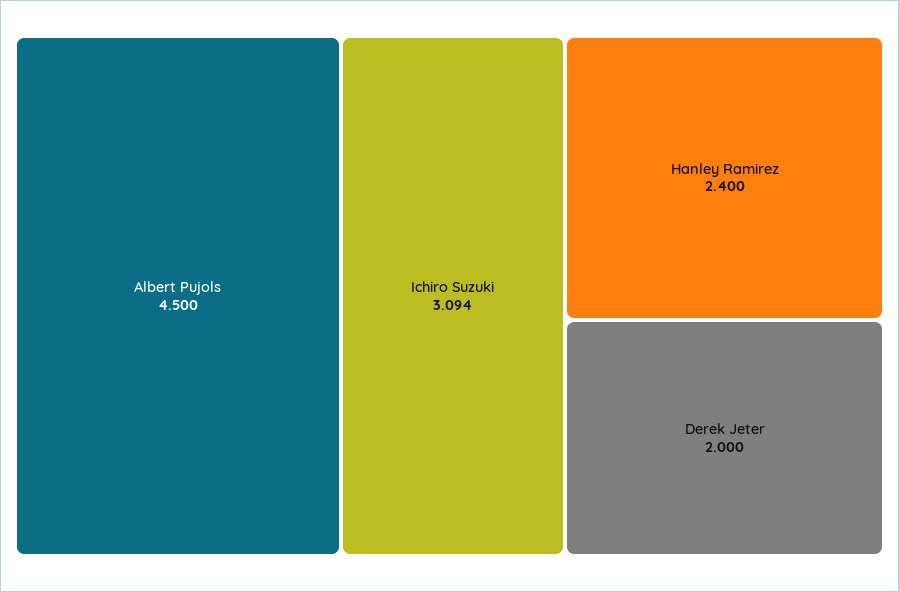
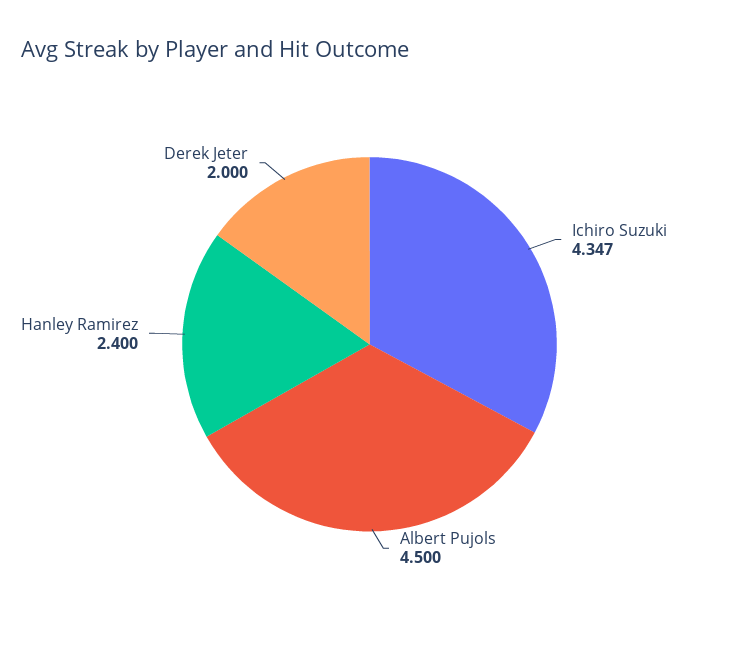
  {
    "Albert Pujols": 4.5,
-   "Ichiro Suzuki": 3.094,
+   "Ichiro Suzuki": 4.347,
    "Hanley Ramirez": 2.4,
    "Derek Jeter": 2
  }

